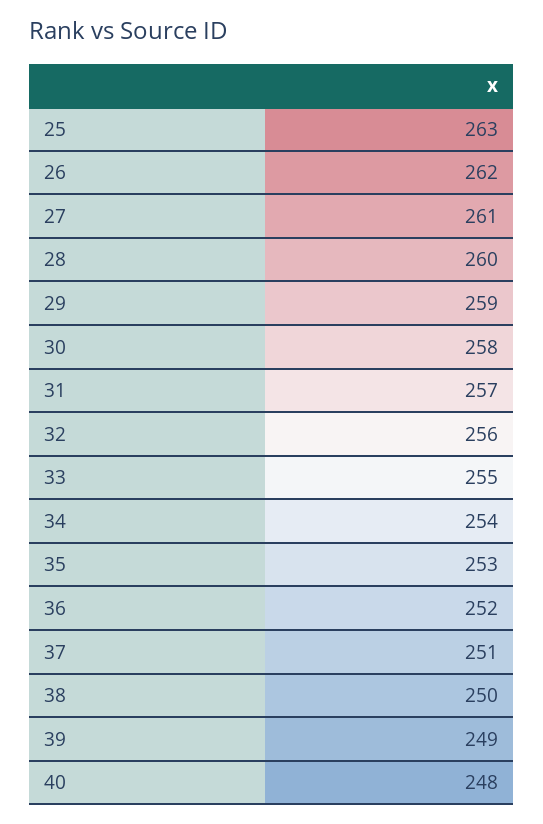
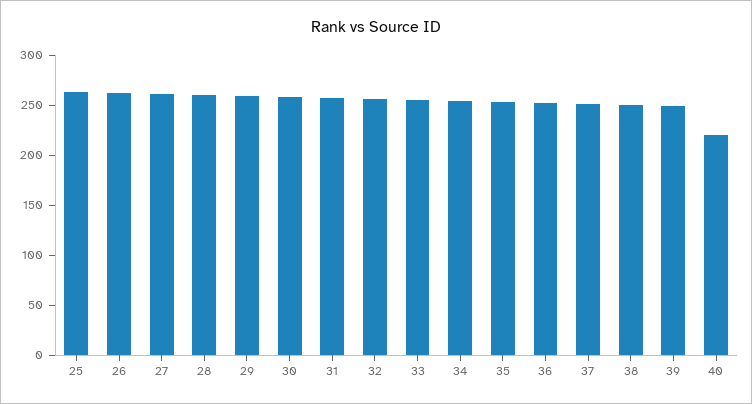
  {
    "25": 263,
    "26": 262,
    "27": 261,
    "28": 260,
    "29": 259,
    "30": 258,
    "31": 257,
    "32": 256,
    "33": 255,
    "34": 254,
    "35": 253,
    "36": 252,
    "37": 251,
    "38": 250,
    "39": 249,
-   "40": 248
+   "40": 220
  }

